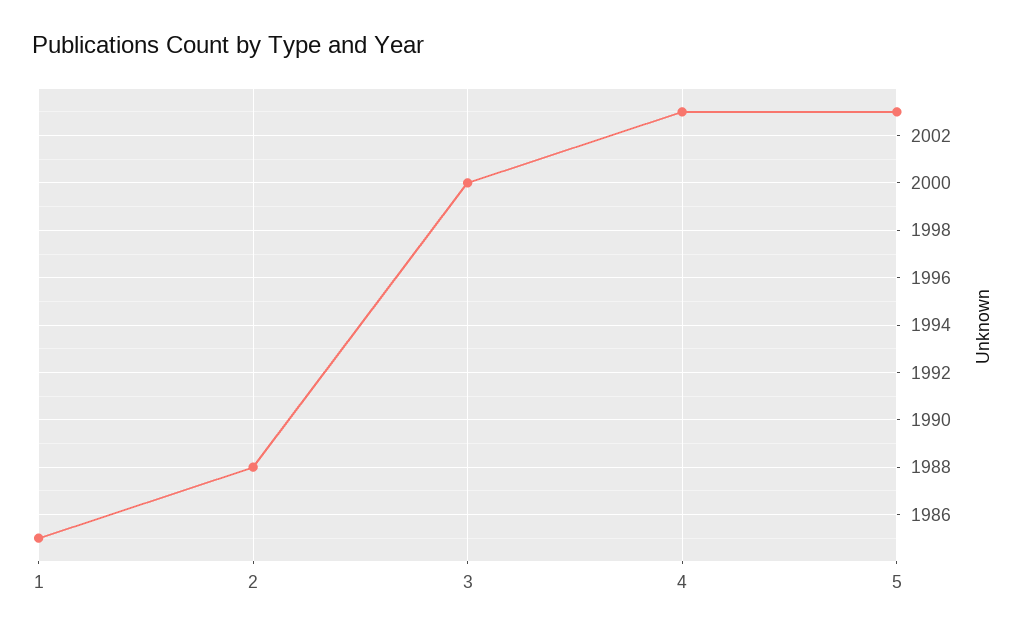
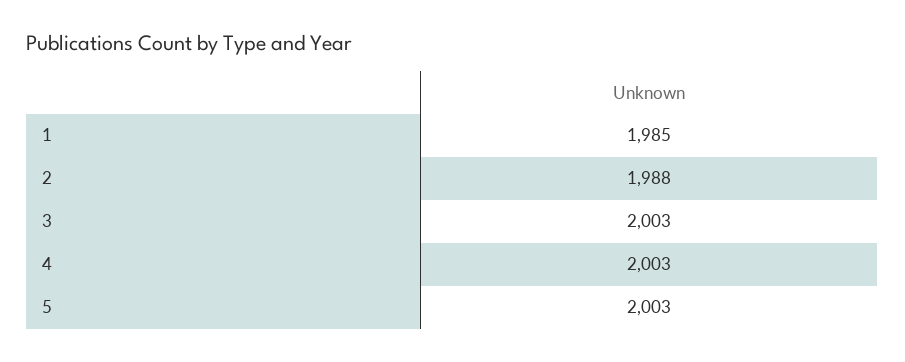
  {
    "1": 1985,
    "2": 1988,
-   "3": 2000,
+   "3": 2003,
    "4": 2003,
    "5": 2003
  }

